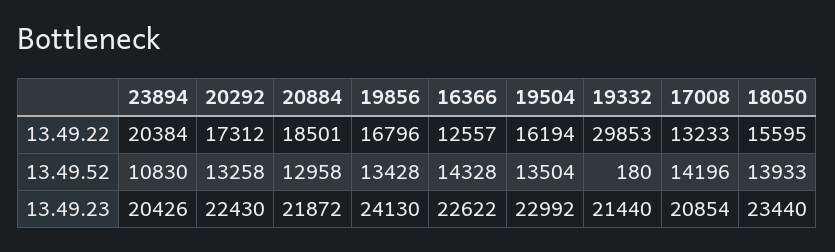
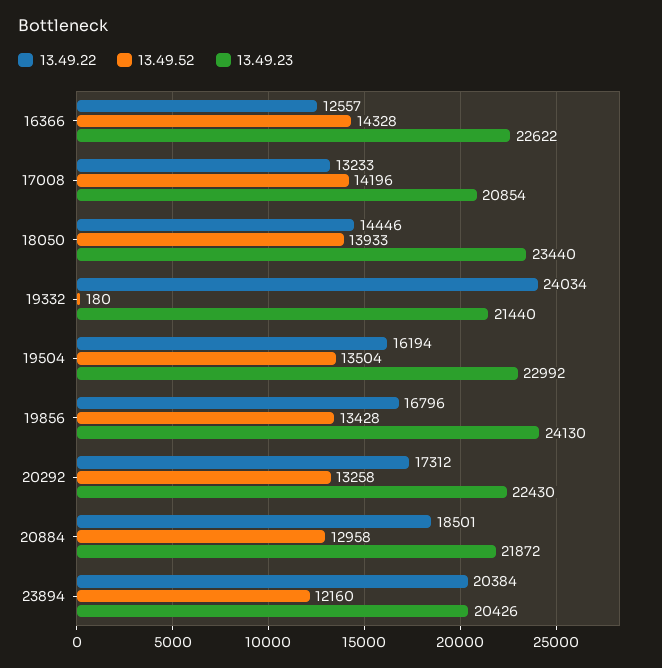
  {
    "13.49.22": {
      "23894": 20384,
      "20292": 17312,
      "20884": 18501,
      "19856": 16796,
      "16366": 12557,
      "19504": 16194,
-     "19332": 29853,
+     "19332": 24034,
      "17008": 13233,
-     "18050": 15595
+     "18050": 14446
    },
    "13.49.52": {
-     "23894": 10830,
+     "23894": 12160,
      "20292": 13258,
      "20884": 12958,
      "19856": 13428,
      "16366": 14328,
      "19504": 13504,
      "19332": 180,
      "17008": 14196,
      "18050": 13933
    },
    "13.49.23": {
      "23894": 20426,
      "20292": 22430,
      "20884": 21872,
      "19856": 24130,
      "16366": 22622,
      "19504": 22992,
      "19332": 21440,
      "17008": 20854,
      "18050": 23440
    }
  }

